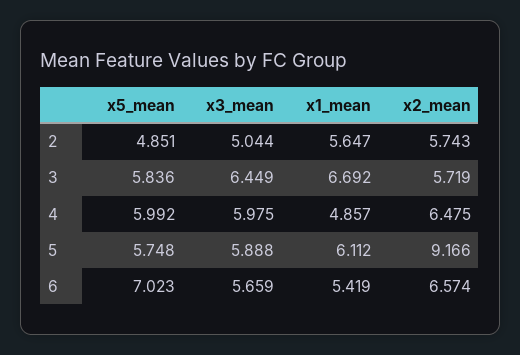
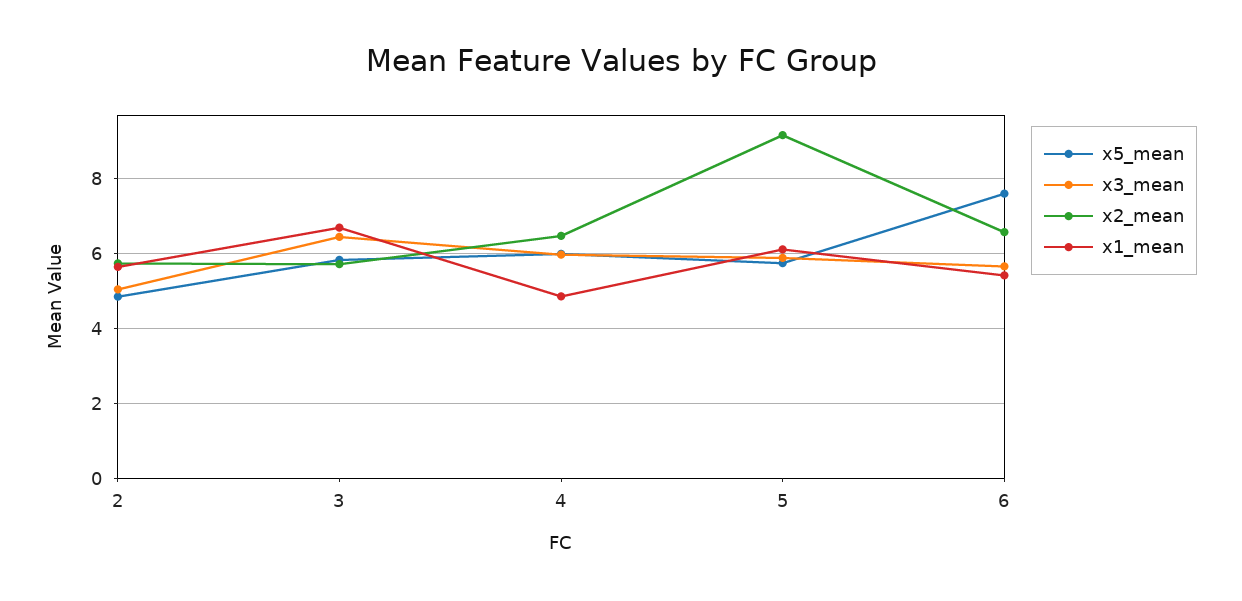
  {
    "x5_mean": {
      "2": 4.851,
      "3": 5.836,
      "4": 5.992,
      "5": 5.748,
-     "6": 7.023
+     "6": 7.6
    },
    "x3_mean": {
      "2": 5.044,
      "3": 6.449,
      "4": 5.975,
      "5": 5.888,
      "6": 5.659
    },
    "x1_mean": {
      "2": 5.647,
      "3": 6.692,
      "4": 4.857,
      "5": 6.112,
      "6": 5.419
    },
    "x2_mean": {
      "2": 5.743,
      "3": 5.719,
      "4": 6.475,
      "5": 9.166,
      "6": 6.574
    }
  }

